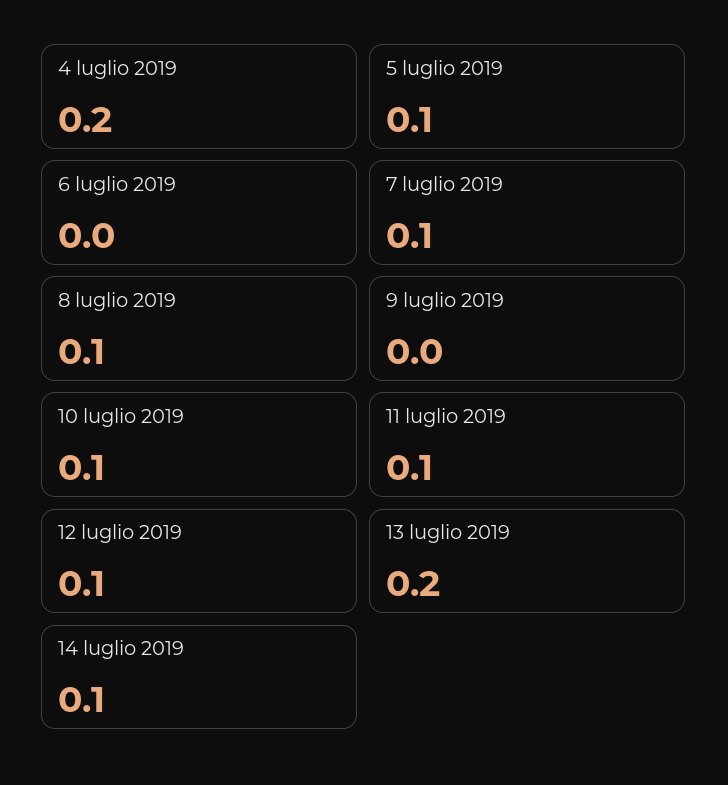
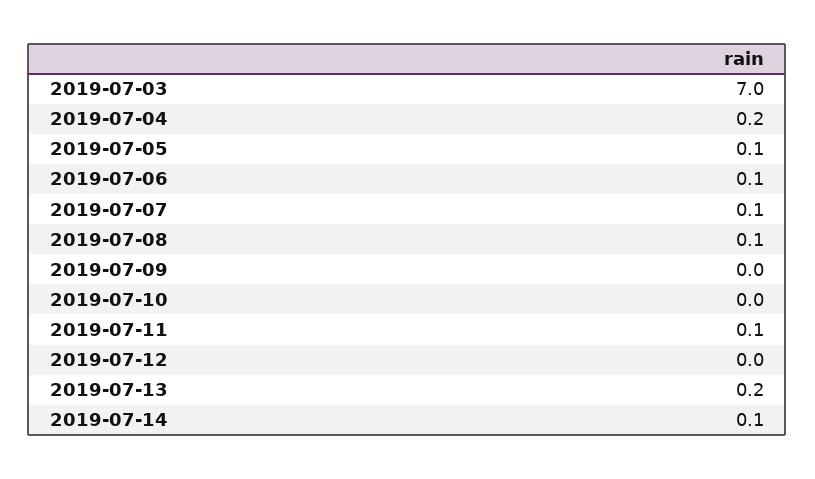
  {
    "4 luglio 2019": 0.2,
    "5 luglio 2019": 0.1,
-   "6 luglio 2019": 0,
+   "6 luglio 2019": 0.1,
    "7 luglio 2019": 0.1,
    "8 luglio 2019": 0.1,
    "9 luglio 2019": 0,
-   "10 luglio 2019": 0.1,
+   "10 luglio 2019": 0,
    "11 luglio 2019": 0.1,
-   "12 luglio 2019": 0.1,
+   "12 luglio 2019": 0,
    "13 luglio 2019": 0.2,
-   "14 luglio 2019": 0.1
+   "14 luglio 2019": 0.1,
+   "2019-07-03": 7
  }

